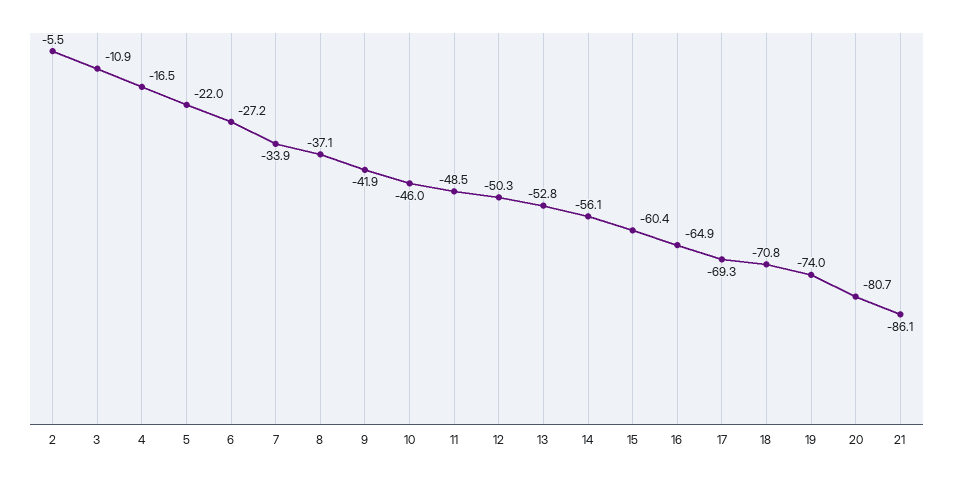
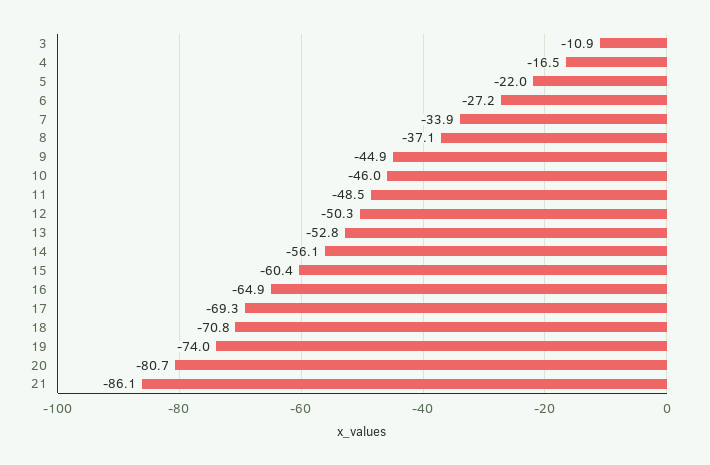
  {
-   "2": -5.5,
    "3": -10.9,
    "4": -16.5,
    "5": -22,
    "6": -27.2,
    "7": -33.9,
    "8": -37.1,
-   "9": -41.9,
+   "9": -44.9,
    "10": -46,
    "11": -48.5,
    "12": -50.3,
    "13": -52.8,
    "14": -56.1,
    "15": -60.4,
    "16": -64.9,
    "17": -69.3,
    "18": -70.8,
    "19": -74,
    "20": -80.7,
    "21": -86.1
  }

